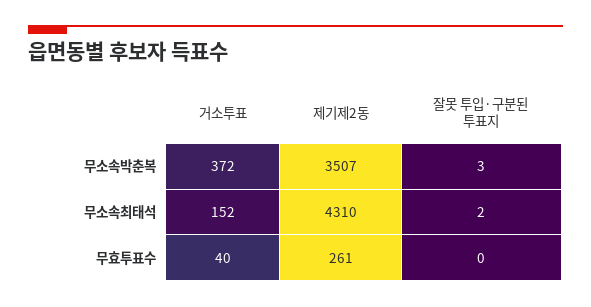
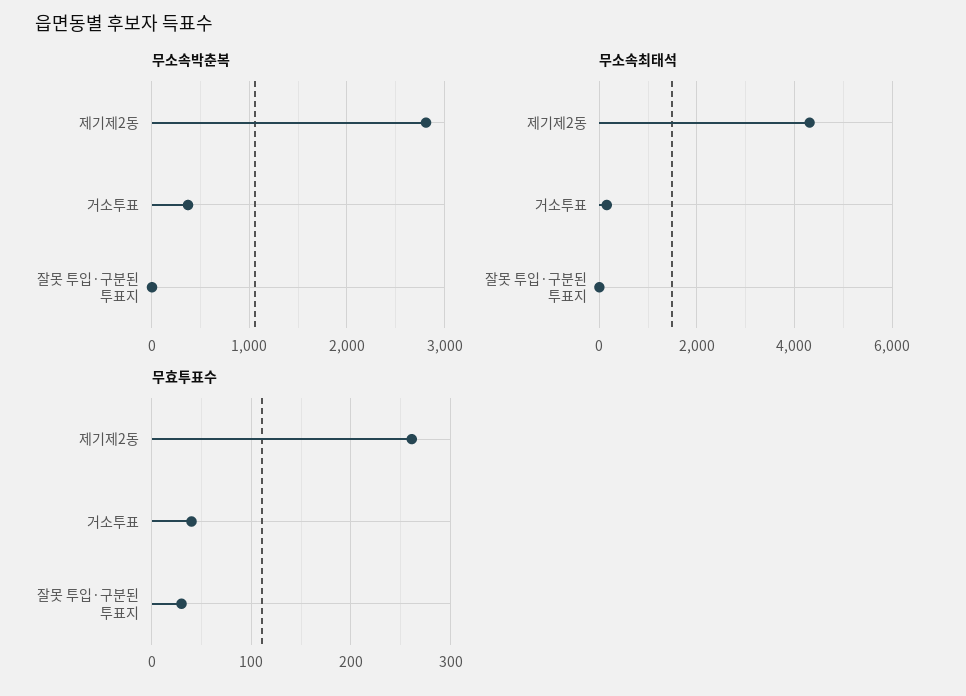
  {
    "무소속박춘복": {
      "거소투표": 372,
-     "제기제2동": 3507,
+     "제기제2동": 2800,
      "잘못 투입·구분된 투표지": 3
    },
    "무소속최태석": {
      "거소투표": 152,
      "제기제2동": 4310,
      "잘못 투입·구분된 투표지": 2
    },
    "무효투표수": {
      "거소투표": 40,
      "제기제2동": 261,
-     "잘못 투입·구분된 투표지": 0
+     "잘못 투입·구분된 투표지": 30
    }
  }

